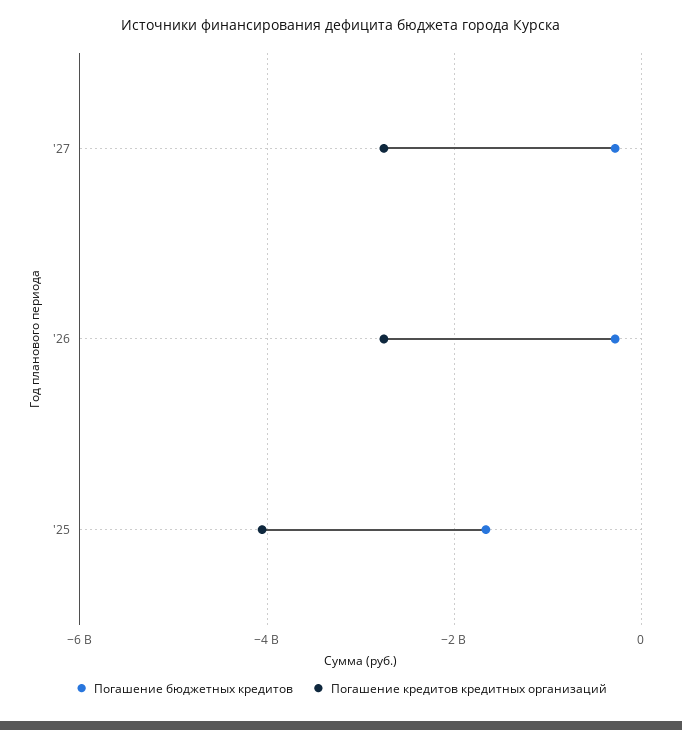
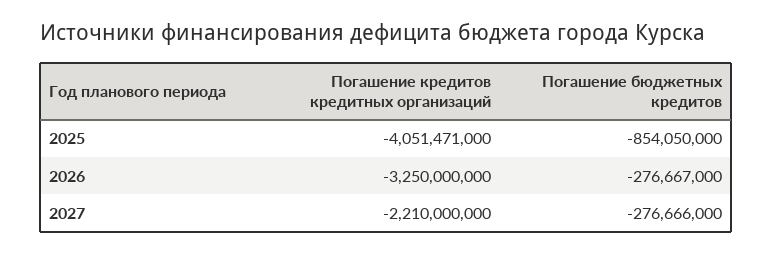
  {
    "Погашение бюджетных кредитов": {
      "'27": -276666000,
      "'26": -276667000,
-     "'25": -1600000000
+     "'25": -854050000
    },
    "Погашение кредитов кредитных организаций": {
-     "'27": -2800000000,
+     "'27": -2210000000,
-     "'26": -2800000000,
+     "'26": -3250000000,
      "'25": -4051471000
    }
  }

